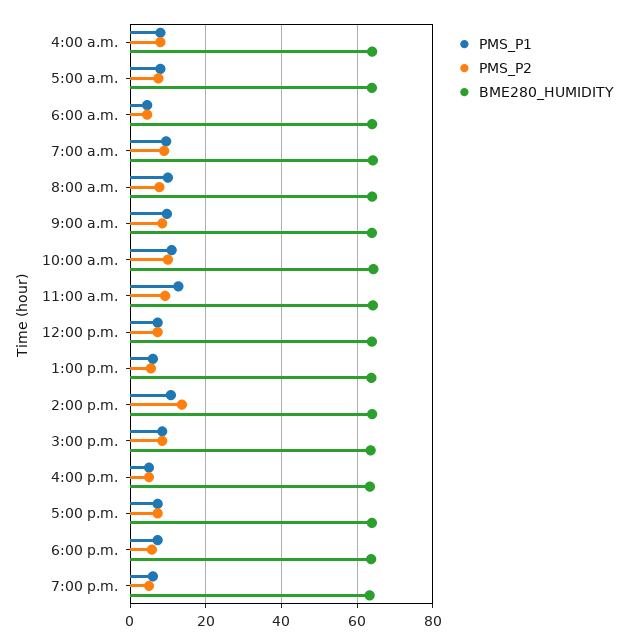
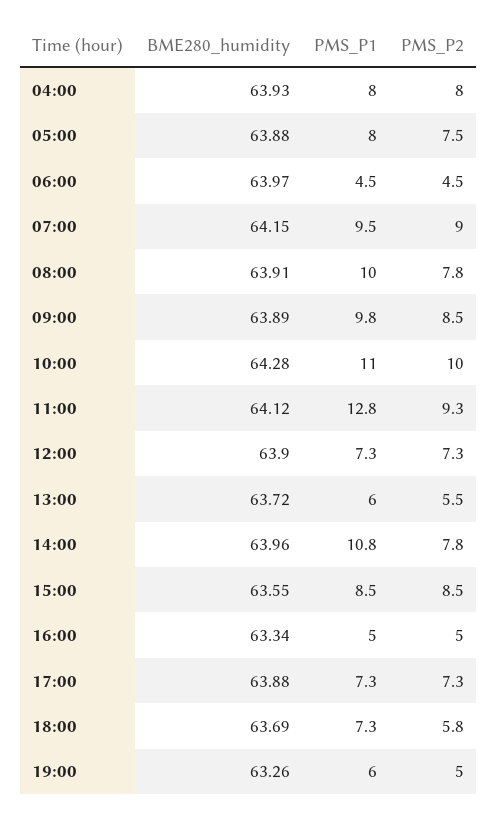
  {
    "PMS_P1": {
      "4:00 a.m.": 8,
      "5:00 a.m.": 8,
      "6:00 a.m.": 4.5,
      "7:00 a.m.": 9.5,
      "8:00 a.m.": 10,
      "9:00 a.m.": 9.8,
      "10:00 a.m.": 11,
      "11:00 a.m.": 12.8,
      "12:00 p.m.": 7.3,
      "1:00 p.m.": 6,
      "2:00 p.m.": 10.8,
      "3:00 p.m.": 8.5,
      "4:00 p.m.": 5,
      "5:00 p.m.": 7.3,
      "6:00 p.m.": 7.3,
      "7:00 p.m.": 6
    },
    "PMS_P2": {
      "4:00 a.m.": 8,
      "5:00 a.m.": 7.5,
      "6:00 a.m.": 4.5,
      "7:00 a.m.": 9,
      "8:00 a.m.": 7.8,
      "9:00 a.m.": 8.5,
      "10:00 a.m.": 10,
      "11:00 a.m.": 9.3,
      "12:00 p.m.": 7.3,
      "1:00 p.m.": 5.5,
-     "2:00 p.m.": 14,
+     "2:00 p.m.": 7.8,
      "3:00 p.m.": 8.5,
      "4:00 p.m.": 5,
      "5:00 p.m.": 7.3,
      "6:00 p.m.": 5.8,
      "7:00 p.m.": 5
    },
    "BME280_HUMIDITY": {
      "4:00 a.m.": 63.93,
      "5:00 a.m.": 63.88,
      "6:00 a.m.": 63.97,
      "7:00 a.m.": 64.15,
      "8:00 a.m.": 63.91,
      "9:00 a.m.": 63.89,
      "10:00 a.m.": 64.28,
      "11:00 a.m.": 64.12,
      "12:00 p.m.": 63.9,
      "1:00 p.m.": 63.72,
      "2:00 p.m.": 63.96,
      "3:00 p.m.": 63.55,
      "4:00 p.m.": 63.34,
      "5:00 p.m.": 63.88,
      "6:00 p.m.": 63.69,
      "7:00 p.m.": 63.26
    }
  }

